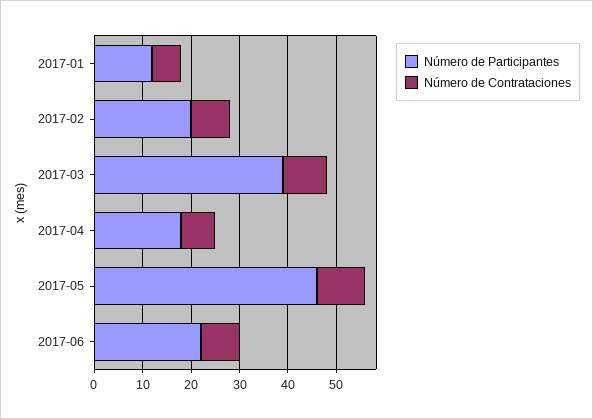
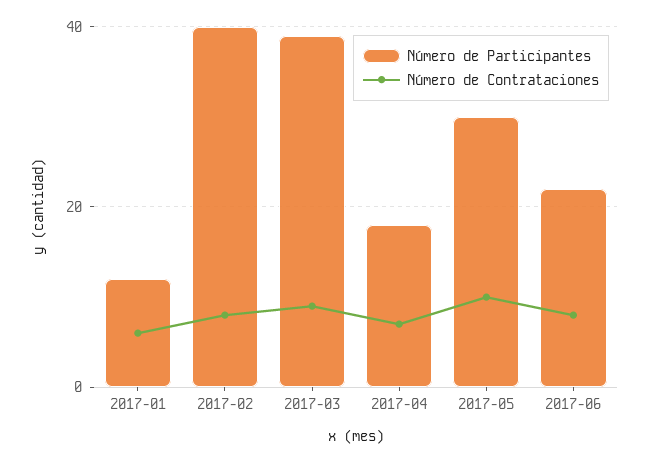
  {
    "Número de Participantes": {
      "2017-01": 10,
-     "2017-02": 20,
+     "2017-02": 40,
      "2017-03": 40,
      "2017-04": 20,
-     "2017-05": 45,
+     "2017-05": 30,
      "2017-06": 20
    },
    "Número de Contrataciones": {
      "2017-01": 5,
      "2017-02": 10,
      "2017-03": 10,
      "2017-04": 5,
      "2017-05": 10,
      "2017-06": 10
    }
  }

